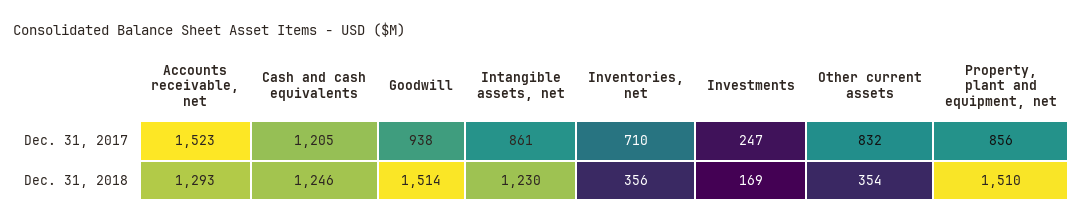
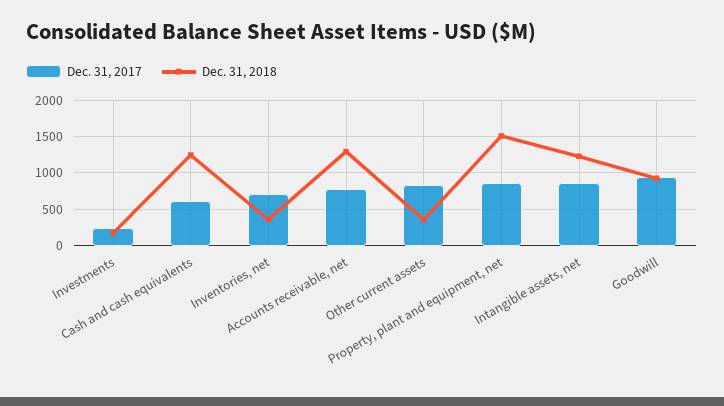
  {
    "Dec. 31, 2017": {
-     "Accounts receivable, net": 1523,
+     "Accounts receivable, net": 800,
-     "Cash and cash equivalents": 1205,
+     "Cash and cash equivalents": 600,
      "Goodwill": 938,
      "Intangible assets, net": 861,
      "Inventories, net": 710,
      "Investments": 247,
      "Other current assets": 832,
      "Property, plant and equipment, net": 856
    },
    "Dec. 31, 2018": {
      "Accounts receivable, net": 1293,
      "Cash and cash equivalents": 1246,
-     "Goodwill": 1514,
+     "Goodwill": 900,
      "Intangible assets, net": 1230,
      "Inventories, net": 356,
      "Investments": 169,
      "Other current assets": 354,
      "Property, plant and equipment, net": 1510
    }
  }

